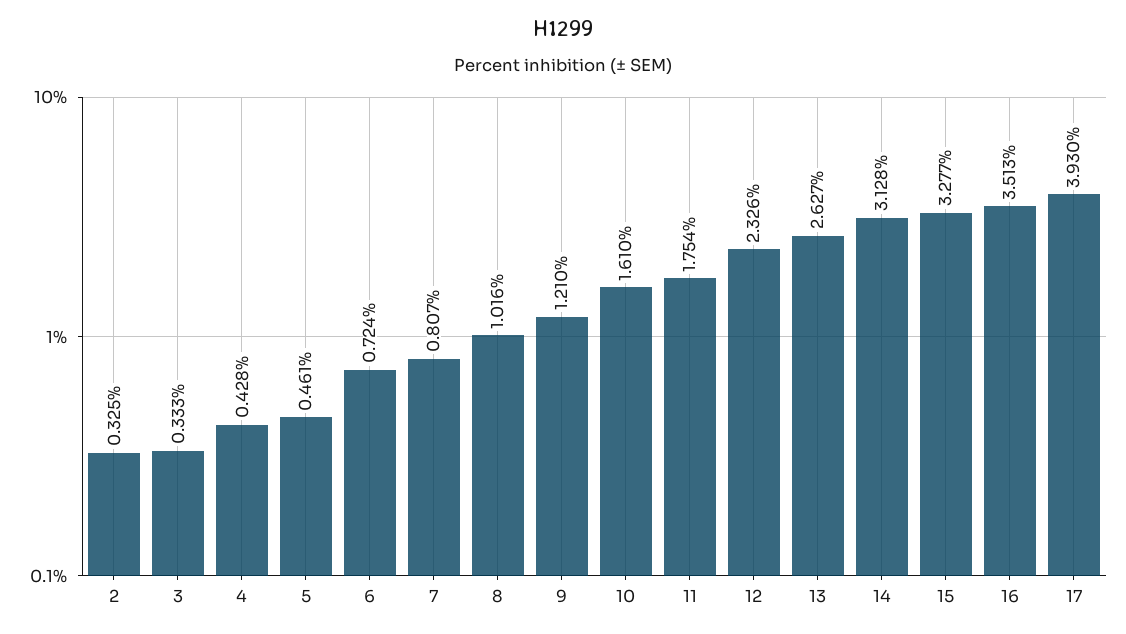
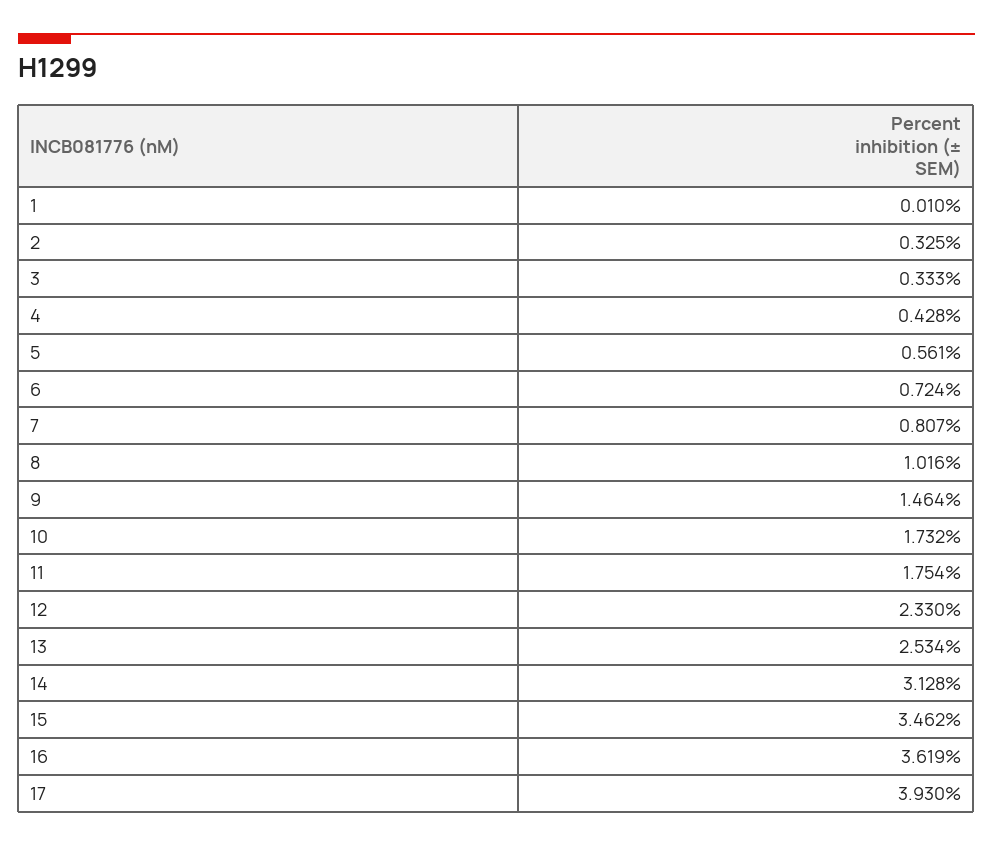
  {
    "2": 0.325,
    "3": 0.333,
    "4": 0.428,
-   "5": 0.461,
+   "5": 0.561,
    "6": 0.724,
    "7": 0.807,
    "8": 1.016,
-   "9": 1.21,
+   "9": 1.464,
-   "10": 1.61,
+   "10": 1.732,
    "11": 1.754,
-   "12": 2.326,
+   "12": 2.33,
-   "13": 2.627,
+   "13": 2.534,
    "14": 3.128,
-   "15": 3.277,
+   "15": 3.462,
-   "16": 3.513,
+   "16": 3.619,
-   "17": 3.93
+   "17": 3.93,
+   "1": 0.01
  }

